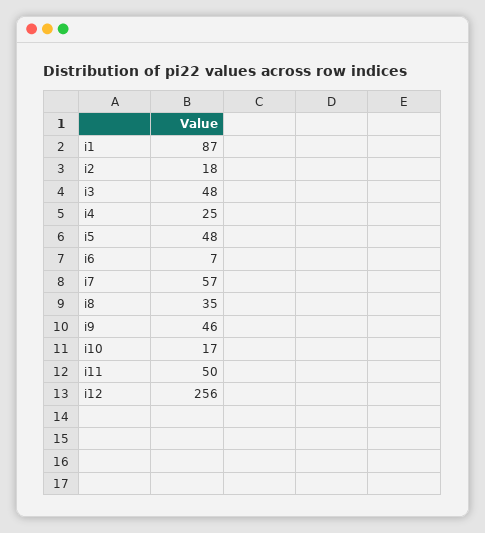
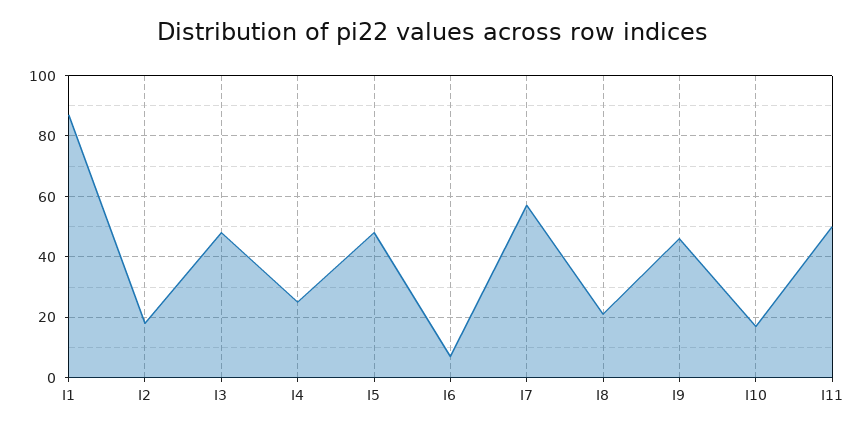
  {
    "i1": 87,
    "i2": 18,
    "i3": 48,
    "i4": 25,
    "i5": 48,
    "i6": 7,
    "i7": 57,
-   "i8": 35,
+   "i8": 20,
    "i9": 46,
    "i10": 17,
-   "i11": 50,
+   "i11": 50
-   "i12": 256
  }

